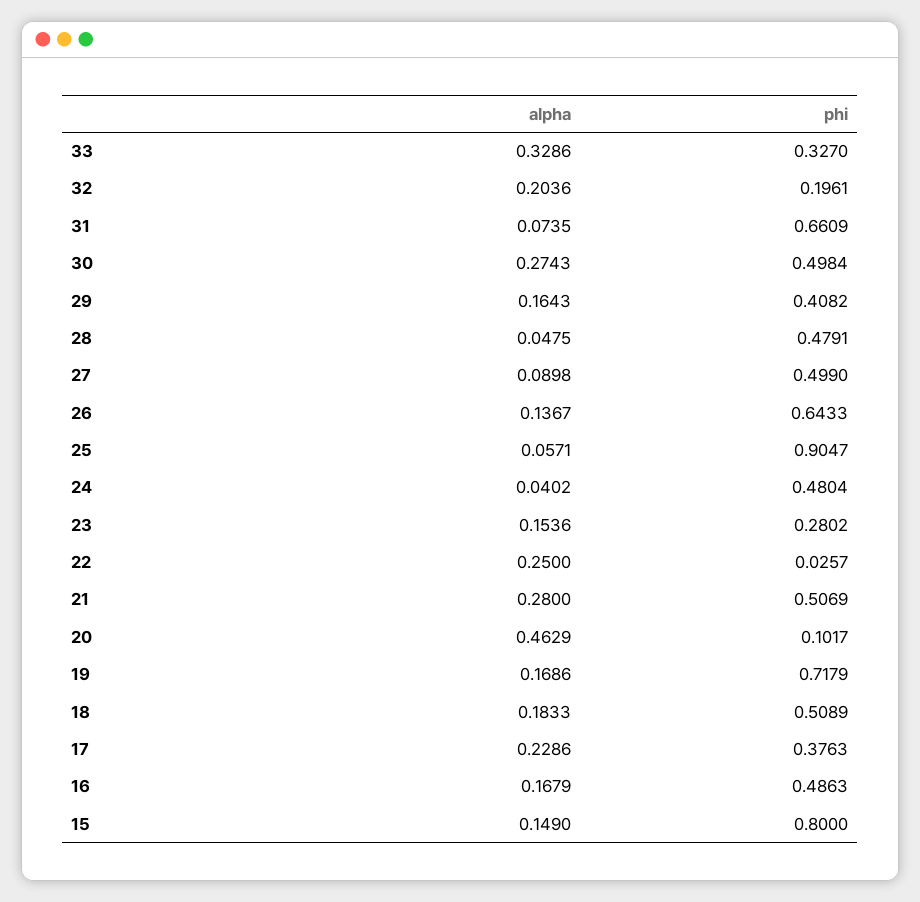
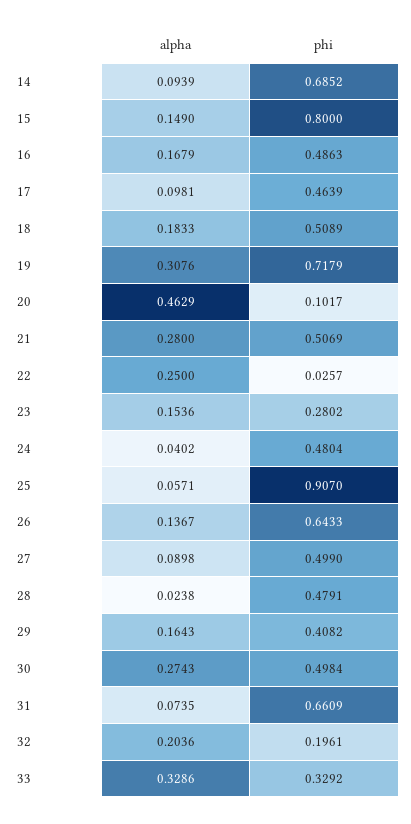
  {
    "alpha": {
      "33": 0.3286,
      "32": 0.2036,
      "31": 0.0735,
      "30": 0.2743,
      "29": 0.1643,
-     "28": 0.0475,
+     "28": 0.0238,
      "27": 0.0898,
      "26": 0.1367,
      "25": 0.0571,
      "24": 0.0402,
      "23": 0.1536,
      "22": 0.25,
      "21": 0.28,
      "20": 0.4629,
-     "19": 0.1686,
+     "19": 0.3076,
      "18": 0.1833,
-     "17": 0.2286,
+     "17": 0.0981,
      "16": 0.1679,
-     "15": 0.149
+     "15": 0.149,
+     "14": 0.0939
    },
    "phi": {
-     "33": 0.327,
+     "33": 0.3292,
      "32": 0.1961,
      "31": 0.6609,
      "30": 0.4984,
      "29": 0.4082,
      "28": 0.4791,
      "27": 0.499,
      "26": 0.6433,
-     "25": 0.9047,
+     "25": 0.907,
      "24": 0.4804,
      "23": 0.2802,
      "22": 0.0257,
      "21": 0.5069,
      "20": 0.1017,
      "19": 0.7179,
      "18": 0.5089,
-     "17": 0.3763,
+     "17": 0.4639,
      "16": 0.4863,
-     "15": 0.8
+     "15": 0.8,
+     "14": 0.6852
    }
  }

